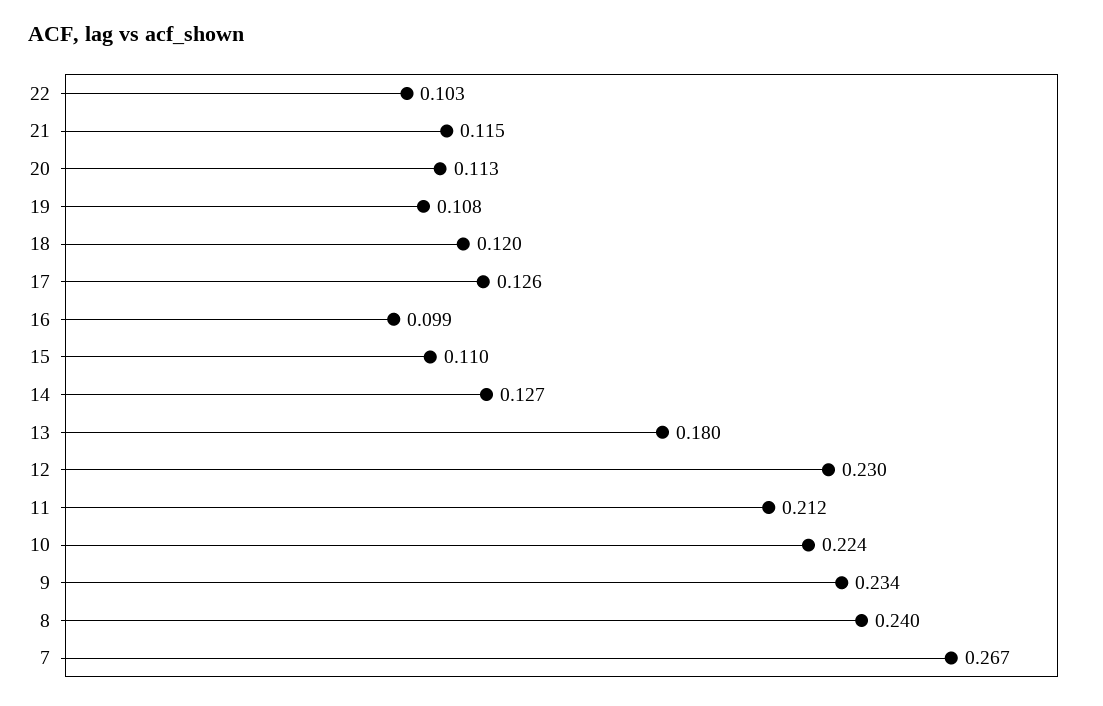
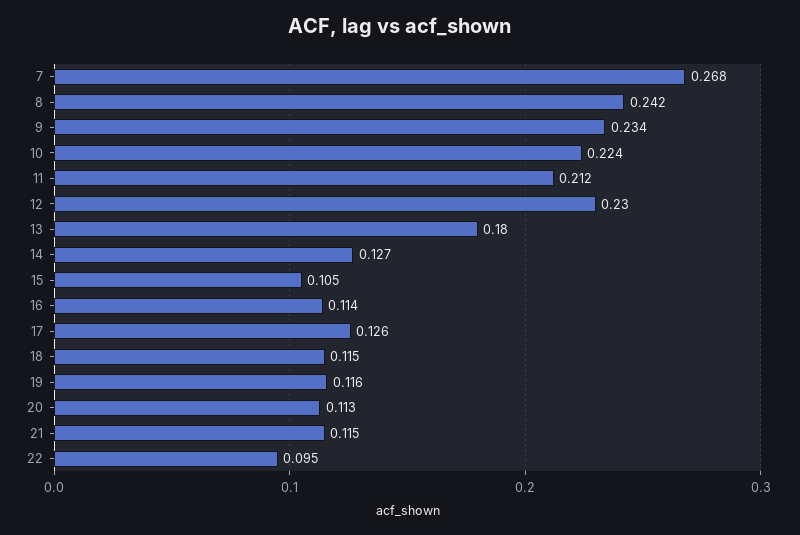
  {
-   "22": 0.103,
+   "22": 0.095,
    "21": 0.115,
    "20": 0.113,
-   "19": 0.108,
+   "19": 0.116,
-   "18": 0.12,
+   "18": 0.115,
    "17": 0.126,
-   "16": 0.099,
+   "16": 0.114,
-   "15": 0.11,
+   "15": 0.105,
    "14": 0.127,
    "13": 0.18,
    "12": 0.23,
    "11": 0.212,
    "10": 0.224,
    "9": 0.234,
-   "8": 0.24,
+   "8": 0.242,
-   "7": 0.267
+   "7": 0.268
  }

